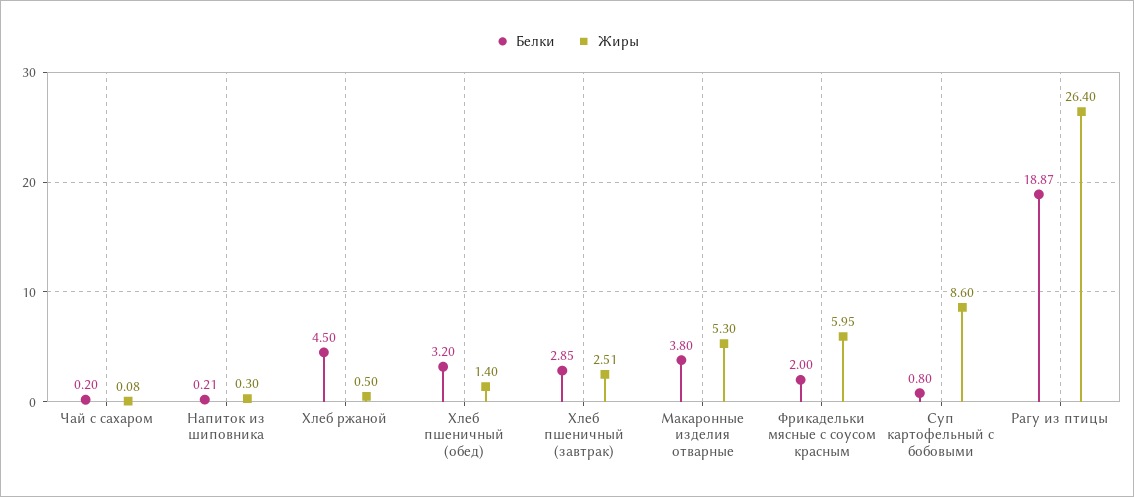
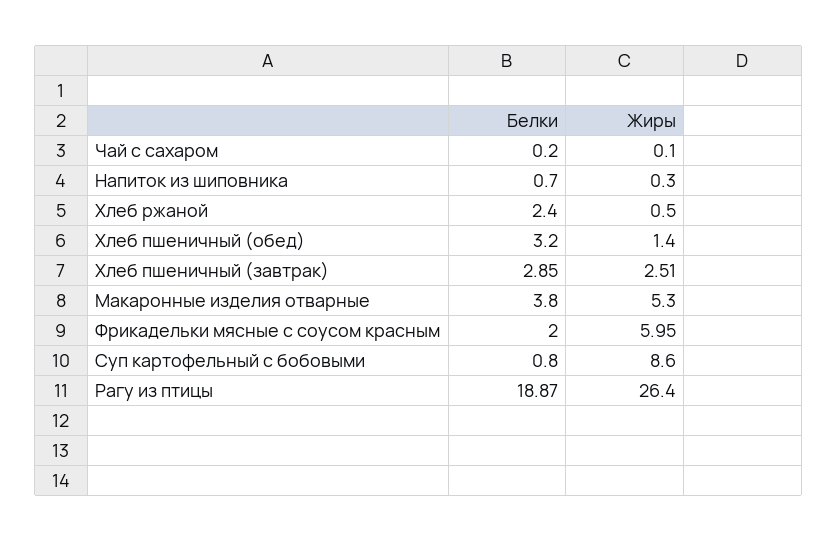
  {
    "Белки": {
      "Чай с сахаром": 0.2,
-     "Напиток из шиповника": 0.21,
+     "Напиток из шиповника": 0.7,
-     "Хлеб ржаной": 4.5,
+     "Хлеб ржаной": 2.4,
      "Хлеб пшеничный (обед)": 3.2,
      "Хлеб пшеничный (завтрак)": 2.85,
      "Макаронные изделия отварные": 3.8,
      "Фрикадельки мясные с соусом красным": 2,
      "Суп картофельный с бобовыми": 0.8,
      "Рагу из птицы": 18.87
    },
    "Жиры": {
-     "Чай с сахаром": 0.08,
+     "Чай с сахаром": 0.1,
      "Напиток из шиповника": 0.3,
      "Хлеб ржаной": 0.5,
      "Хлеб пшеничный (обед)": 1.4,
      "Хлеб пшеничный (завтрак)": 2.51,
      "Макаронные изделия отварные": 5.3,
      "Фрикадельки мясные с соусом красным": 5.95,
      "Суп картофельный с бобовыми": 8.6,
      "Рагу из птицы": 26.4
    }
  }

